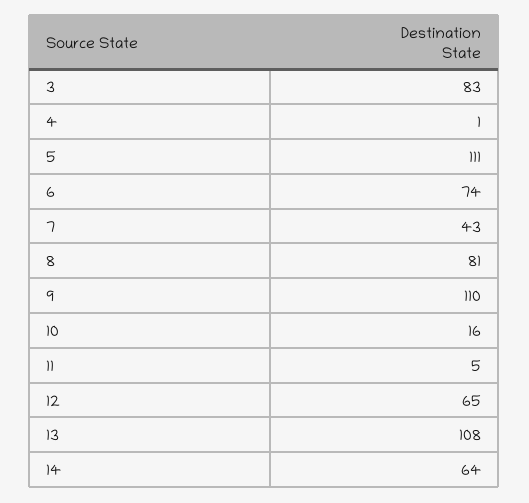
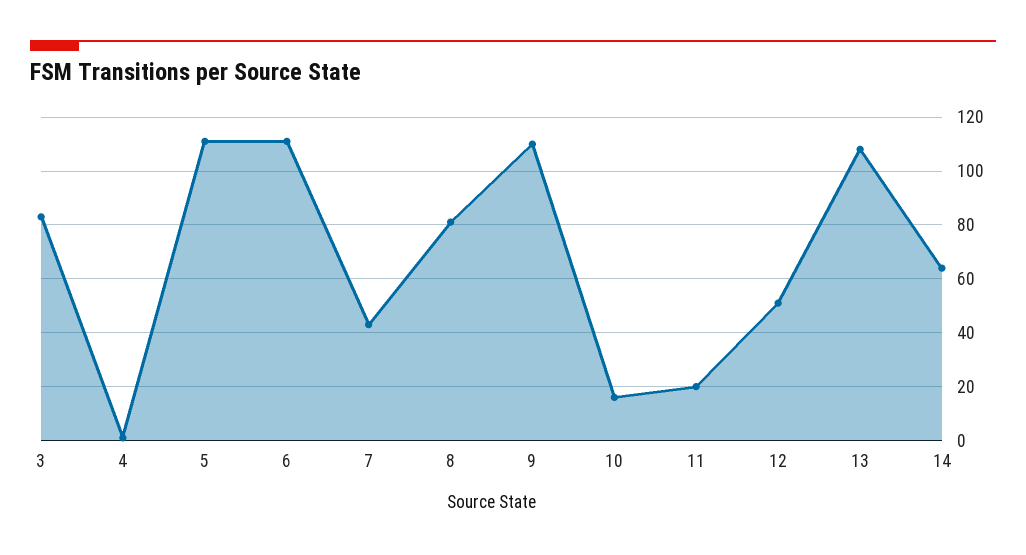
  {
    "3": 83,
    "4": 1,
    "5": 111,
-   "6": 74,
+   "6": 110,
    "7": 43,
    "8": 81,
    "9": 110,
    "10": 16,
-   "11": 5,
+   "11": 20,
-   "12": 65,
+   "12": 50,
    "13": 108,
    "14": 64
  }

